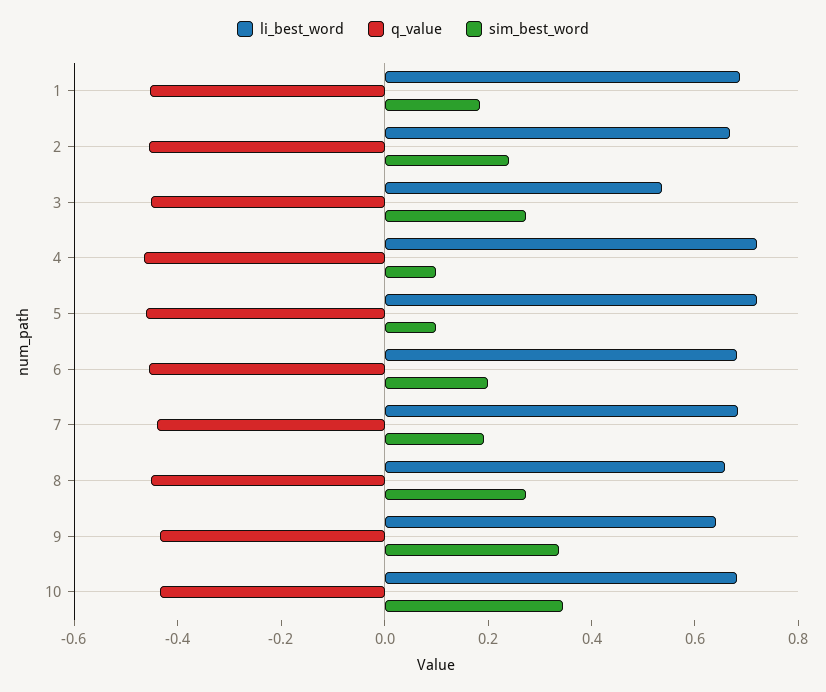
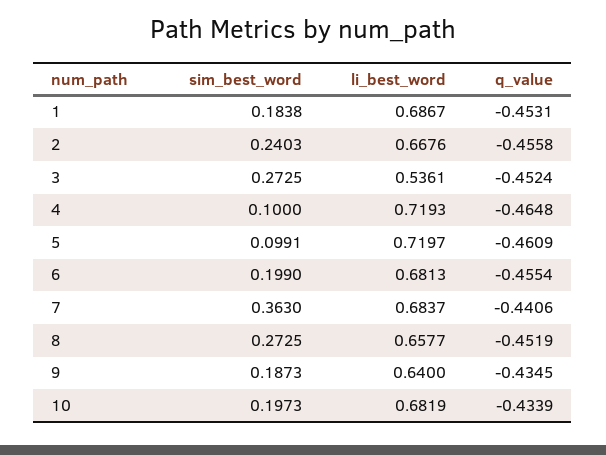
  {
    "li_best_word": {
      "1": 0.6867,
      "2": 0.6676,
      "3": 0.5361,
      "4": 0.7193,
      "5": 0.7197,
      "6": 0.6813,
      "7": 0.6837,
      "8": 0.6577,
      "9": 0.64,
      "10": 0.6819
    },
    "q_value": {
      "1": -0.4531,
      "2": -0.4558,
      "3": -0.4524,
      "4": -0.4648,
      "5": -0.4609,
      "6": -0.4554,
      "7": -0.4406,
      "8": -0.4519,
      "9": -0.4345,
      "10": -0.4339
    },
    "sim_best_word": {
      "1": 0.1838,
      "2": 0.2403,
      "3": 0.2725,
      "4": 0.1,
      "5": 0.0991,
      "6": 0.199,
-     "7": 0.2,
+     "7": 0.363,
      "8": 0.2725,
-     "9": 0.35,
+     "9": 0.1873,
-     "10": 0.35
+     "10": 0.1973
    }
  }

